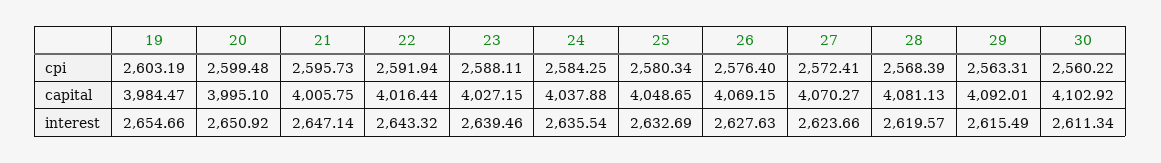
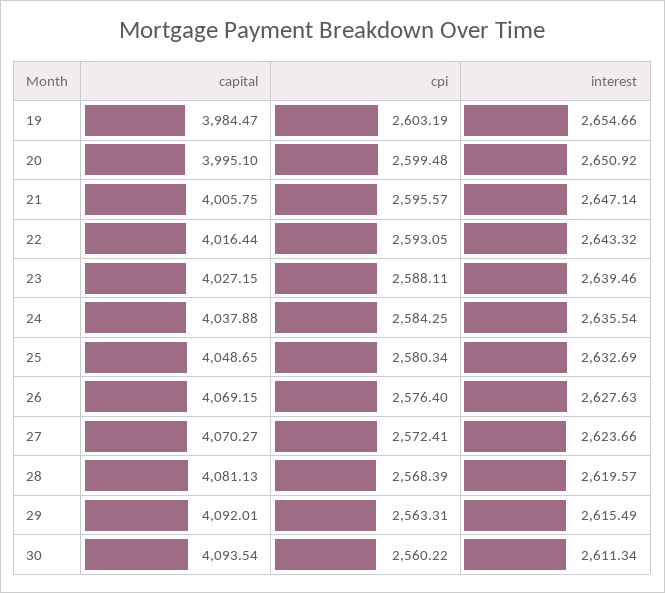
  {
    "19": {
      "cpi": 2603.19,
      "capital": 3984.47,
      "interest": 2654.66
    },
    "20": {
      "cpi": 2599.48,
      "capital": 3995.1,
      "interest": 2650.92
    },
    "21": {
-     "cpi": 2595.73,
+     "cpi": 2595.57,
      "capital": 4005.75,
      "interest": 2647.14
    },
    "22": {
-     "cpi": 2591.94,
+     "cpi": 2593.05,
      "capital": 4016.44,
      "interest": 2643.32
    },
    "23": {
      "cpi": 2588.11,
      "capital": 4027.15,
      "interest": 2639.46
    },
    "24": {
      "cpi": 2584.25,
      "capital": 4037.88,
      "interest": 2635.54
    },
    "25": {
      "cpi": 2580.34,
      "capital": 4048.65,
      "interest": 2632.69
    },
    "26": {
      "cpi": 2576.4,
      "capital": 4069.15,
      "interest": 2627.63
    },
    "27": {
      "cpi": 2572.41,
      "capital": 4070.27,
      "interest": 2623.66
    },
    "28": {
      "cpi": 2568.39,
      "capital": 4081.13,
      "interest": 2619.57
    },
    "29": {
      "cpi": 2563.31,
      "capital": 4092.01,
      "interest": 2615.49
    },
    "30": {
      "cpi": 2560.22,
-     "capital": 4102.92,
+     "capital": 4093.54,
      "interest": 2611.34
    }
  }

